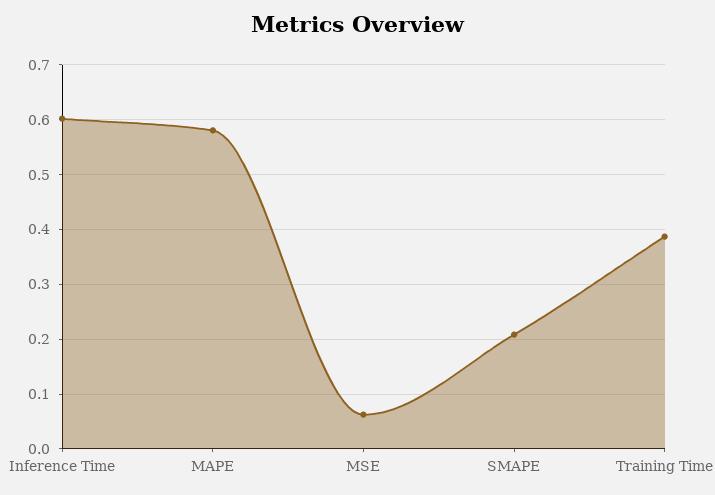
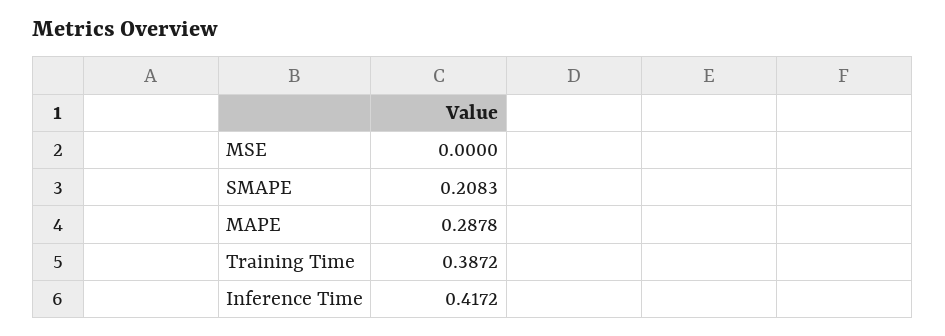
  {
-   "Inference Time": 0.6,
+   "Inference Time": 0.4172,
-   "MAPE": 0.58,
+   "MAPE": 0.2878,
-   "MSE": 0.06,
+   "MSE": 0,
    "SMAPE": 0.2083,
    "Training Time": 0.3872
  }

